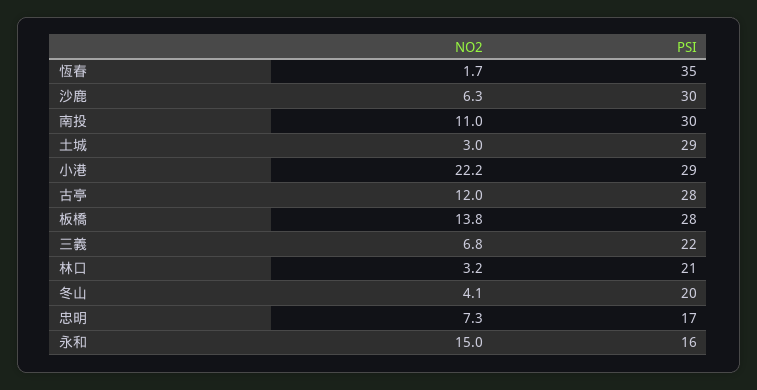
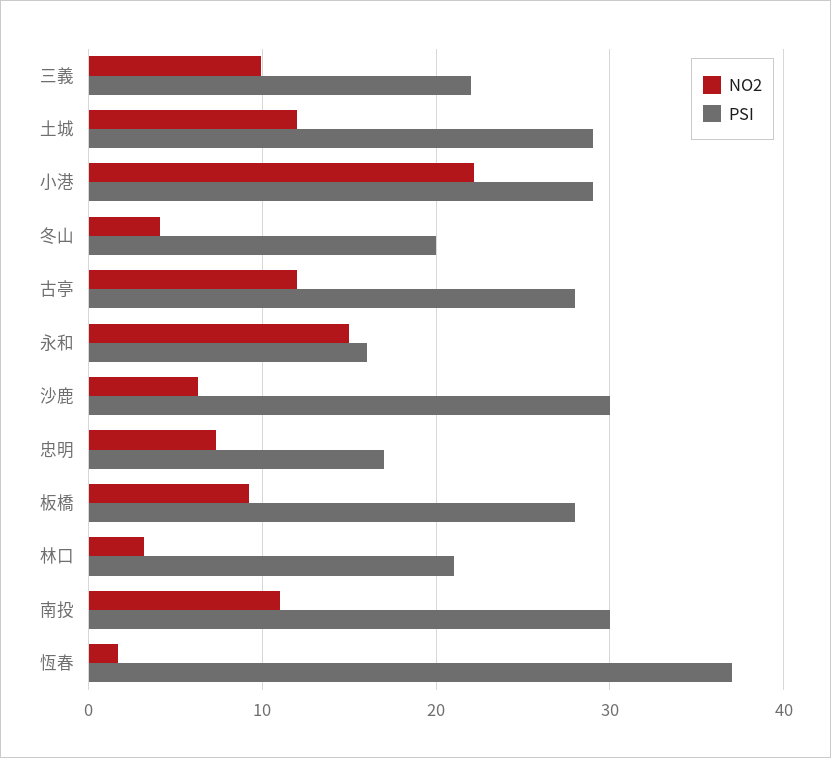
  {
    "NO2": {
      "恆春": 1.7,
      "沙鹿": 6.3,
      "南投": 11,
-     "土城": 3,
+     "土城": 12,
      "小港": 22.2,
      "古亭": 12,
-     "板橋": 13.8,
+     "板橋": 9,
-     "三義": 6.8,
+     "三義": 10,
      "林口": 3.2,
      "冬山": 4.1,
      "忠明": 7.3,
      "永和": 15
    },
    "PSI": {
-     "恆春": 35,
+     "恆春": 37,
      "沙鹿": 30,
      "南投": 30,
      "土城": 29,
      "小港": 29,
      "古亭": 28,
      "板橋": 28,
      "三義": 22,
      "林口": 21,
      "冬山": 20,
      "忠明": 17,
      "永和": 16
    }
  }

